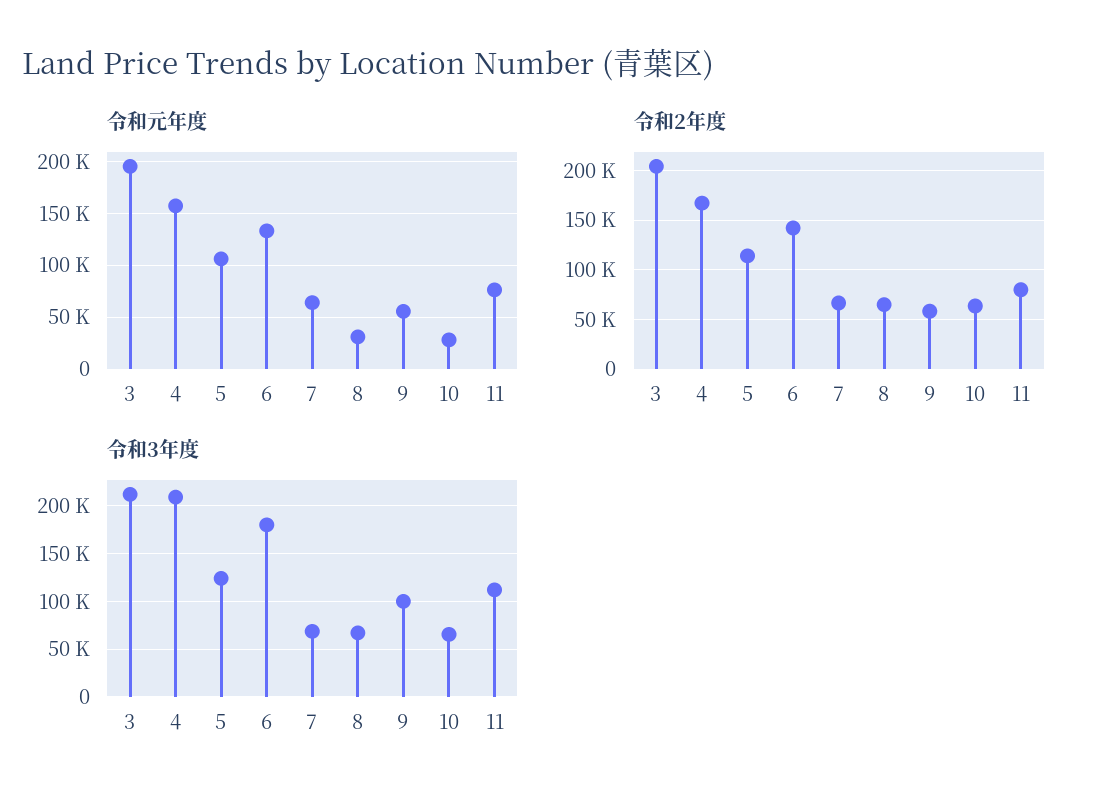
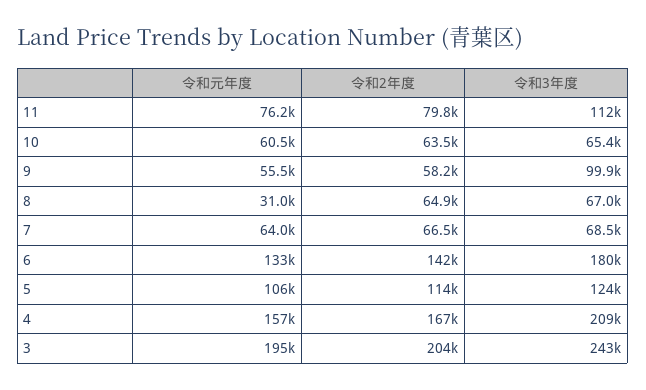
  {
    "令和元年度": {
      "3": 195000,
      "4": 157000,
      "5": 106000,
      "6": 133000,
      "7": 64000,
      "8": 31000,
      "9": 55500,
-     "10": 30000,
+     "10": 60500,
      "11": 76200
    },
    "令和2年度": {
      "3": 204000,
      "4": 167000,
      "5": 114000,
      "6": 142000,
      "7": 66500,
      "8": 64900,
      "9": 58200,
      "10": 63500,
      "11": 79800
    },
    "令和3年度": {
-     "3": 210000,
+     "3": 243000,
      "4": 209000,
      "5": 124000,
      "6": 180000,
      "7": 68500,
      "8": 67000,
      "9": 99900,
      "10": 65400,
      "11": 112000
    }
  }

